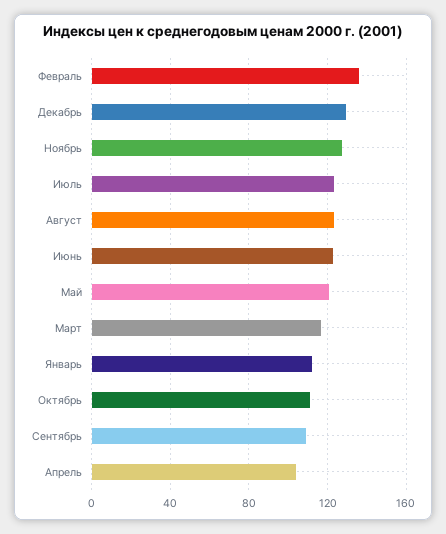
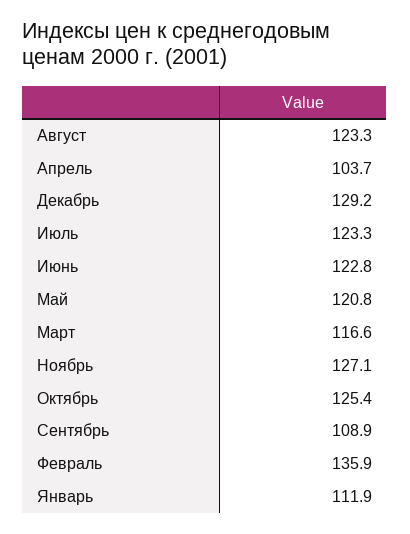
  {
    "Февраль": 135.9,
    "Декабрь": 129.2,
    "Ноябрь": 127.1,
    "Июль": 123.3,
    "Август": 123.3,
    "Июнь": 122.8,
    "Май": 120.8,
    "Март": 116.6,
    "Январь": 111.9,
-   "Октябрь": 110,
+   "Октябрь": 125.4,
    "Сентябрь": 108.9,
    "Апрель": 103.7
  }

